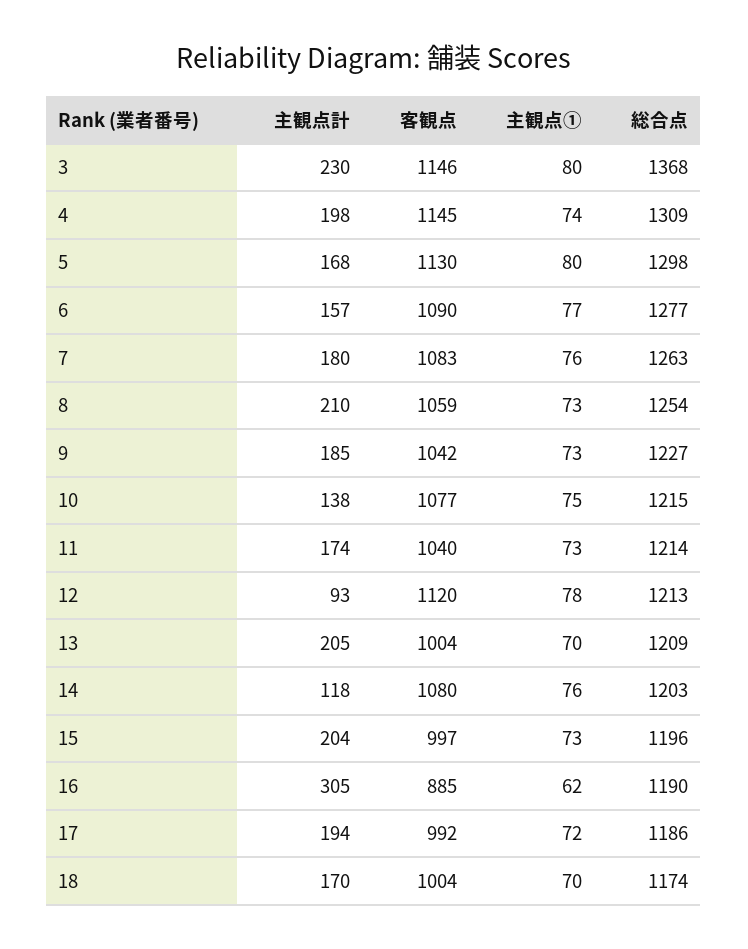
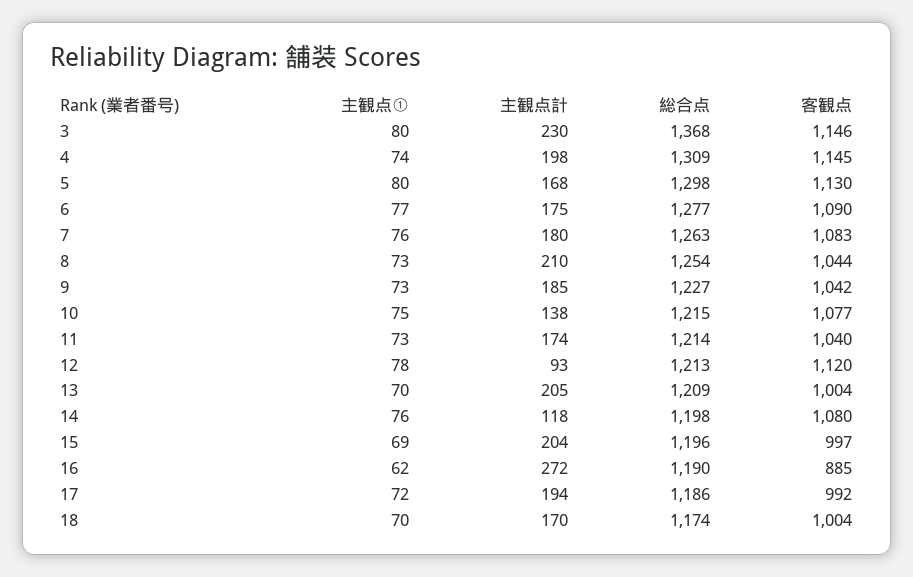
  {
    "主観点計": {
      "3": 230,
      "4": 198,
      "5": 168,
-     "6": 157,
+     "6": 175,
      "7": 180,
      "8": 210,
      "9": 185,
      "10": 138,
      "11": 174,
      "12": 93,
      "13": 205,
      "14": 118,
      "15": 204,
-     "16": 305,
+     "16": 272,
      "17": 194,
      "18": 170
    },
    "客観点": {
      "3": 1146,
      "4": 1145,
      "5": 1130,
      "6": 1090,
      "7": 1083,
-     "8": 1059,
+     "8": 1044,
      "9": 1042,
      "10": 1077,
      "11": 1040,
      "12": 1120,
      "13": 1004,
      "14": 1080,
      "15": 997,
      "16": 885,
      "17": 992,
      "18": 1004
    },
    "主観点①": {
      "3": 80,
      "4": 74,
      "5": 80,
      "6": 77,
      "7": 76,
      "8": 73,
      "9": 73,
      "10": 75,
      "11": 73,
      "12": 78,
      "13": 70,
      "14": 76,
-     "15": 73,
+     "15": 69,
      "16": 62,
      "17": 72,
      "18": 70
    },
    "総合点": {
      "3": 1368,
      "4": 1309,
      "5": 1298,
      "6": 1277,
      "7": 1263,
      "8": 1254,
      "9": 1227,
      "10": 1215,
      "11": 1214,
      "12": 1213,
      "13": 1209,
-     "14": 1203,
+     "14": 1198,
      "15": 1196,
      "16": 1190,
      "17": 1186,
      "18": 1174
    }
  }

